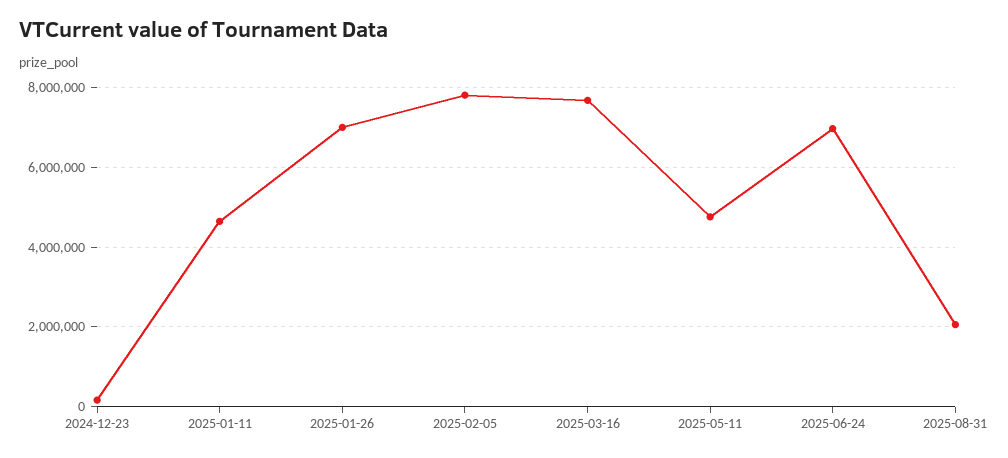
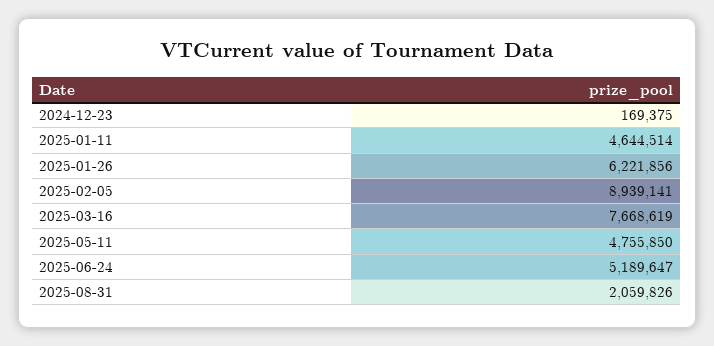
  {
    "2024-12-23": 169375,
    "2025-01-11": 4644514,
-   "2025-01-26": 7000000,
+   "2025-01-26": 6221856,
-   "2025-02-05": 7800000,
+   "2025-02-05": 8939141,
    "2025-03-16": 7668619,
    "2025-05-11": 4755850,
-   "2025-06-24": 7000000,
+   "2025-06-24": 5189647,
    "2025-08-31": 2059826
  }

